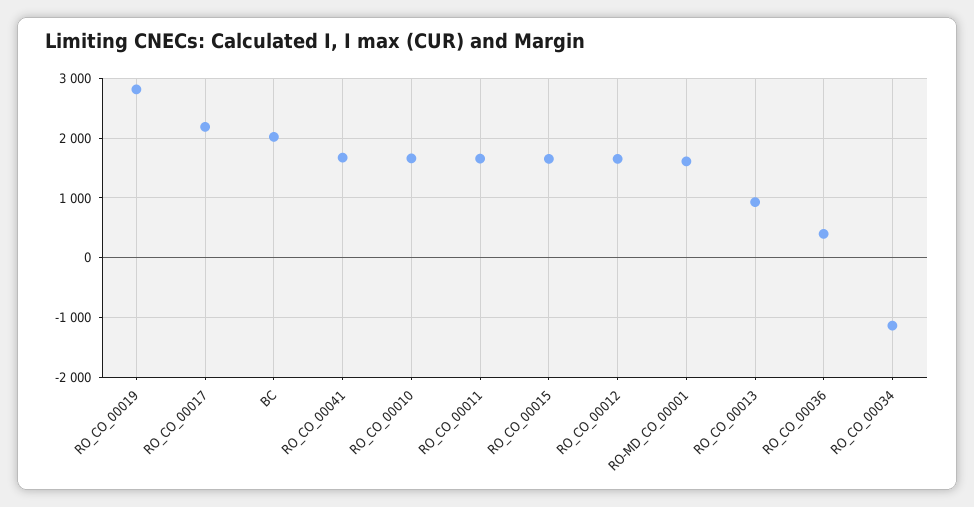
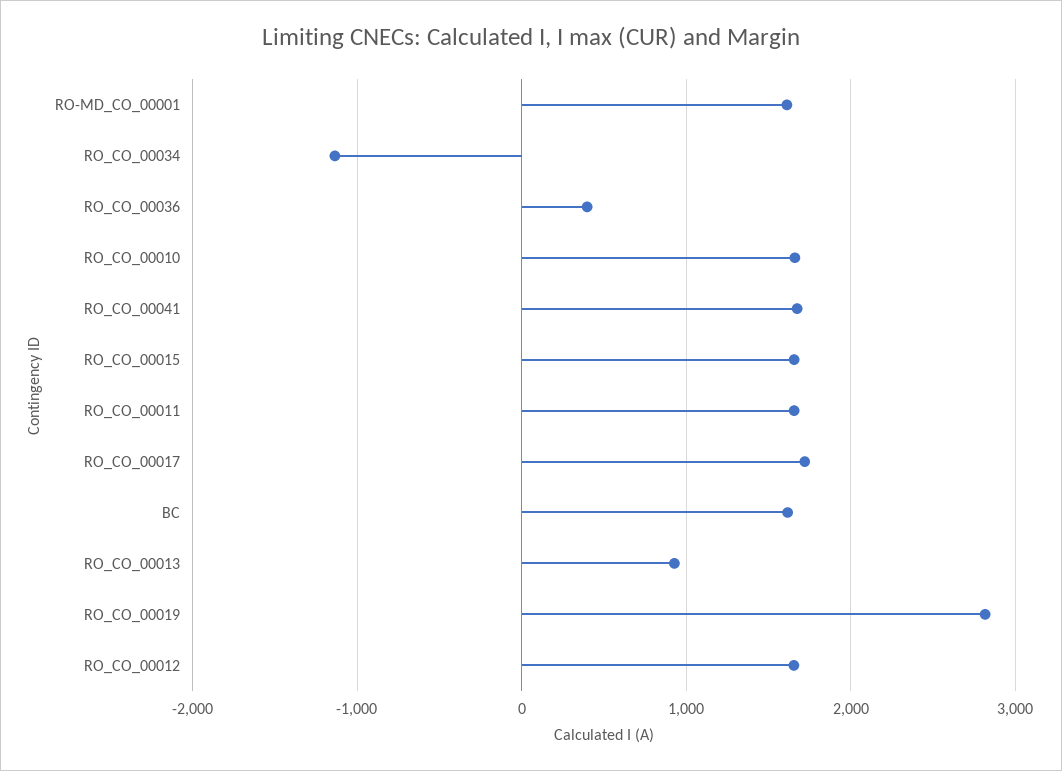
  {
    "RO_CO_00019": 2800,
-   "RO_CO_00017": 2200,
+   "RO_CO_00017": 1700,
-   "BC": 2000,
+   "BC": 1600,
    "RO_CO_00041": 1700,
    "RO_CO_00010": 1700,
    "RO_CO_00011": 1700,
    "RO_CO_00015": 1700,
    "RO_CO_00012": 1700,
    "RO-MD_CO_00001": 1600,
    "RO_CO_00013": 900,
    "RO_CO_00036": 400,
    "RO_CO_00034": -1100
  }

